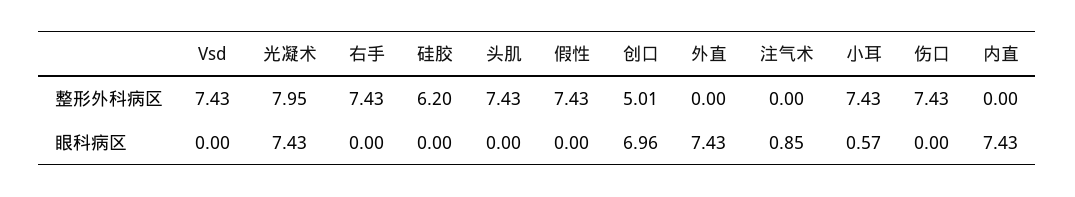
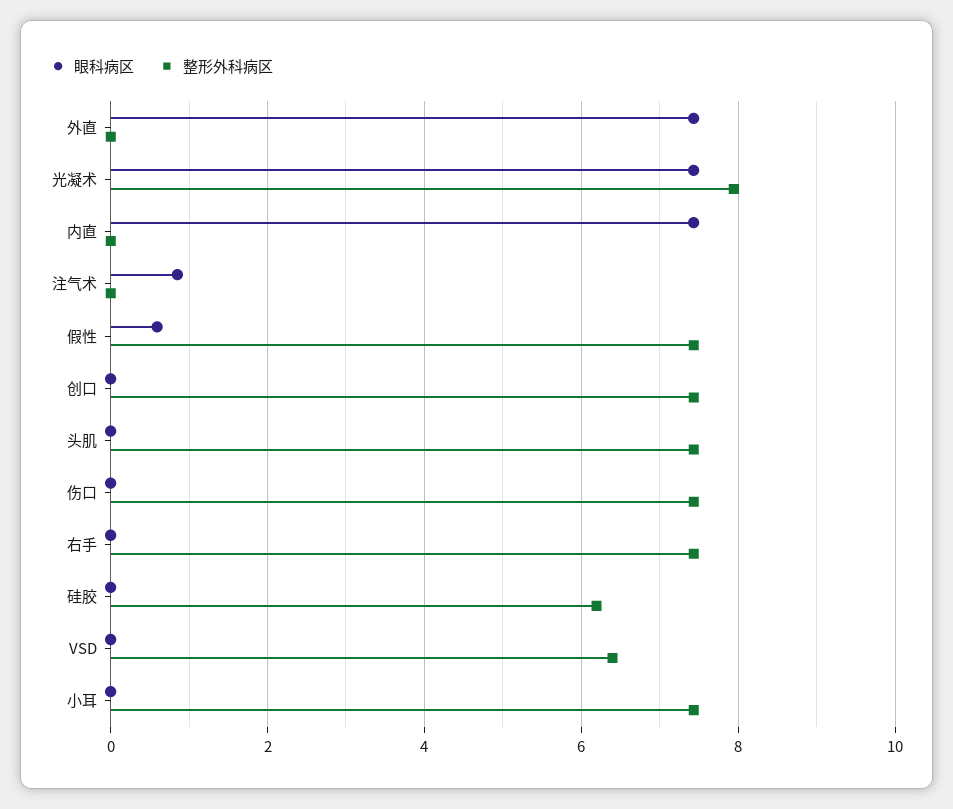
  {
    "整形外科病区": {
-     "Vsd": 7.43,
+     "Vsd": 6.4,
      "光凝术": 7.95,
      "右手": 7.43,
      "硅胶": 6.2,
      "头肌": 7.43,
      "假性": 7.43,
-     "创口": 5.01,
+     "创口": 7.4,
      "外直": 0,
      "注气术": 0,
      "小耳": 7.43,
      "伤口": 7.43,
      "内直": 0
    },
    "眼科病区": {
      "Vsd": 0,
      "光凝术": 7.43,
      "右手": 0,
      "硅胶": 0,
      "头肌": 0,
-     "假性": 0,
+     "假性": 0.6,
-     "创口": 6.96,
+     "创口": 0,
      "外直": 7.43,
      "注气术": 0.85,
-     "小耳": 0.57,
+     "小耳": 0,
      "伤口": 0,
      "内直": 7.43
    }
  }

